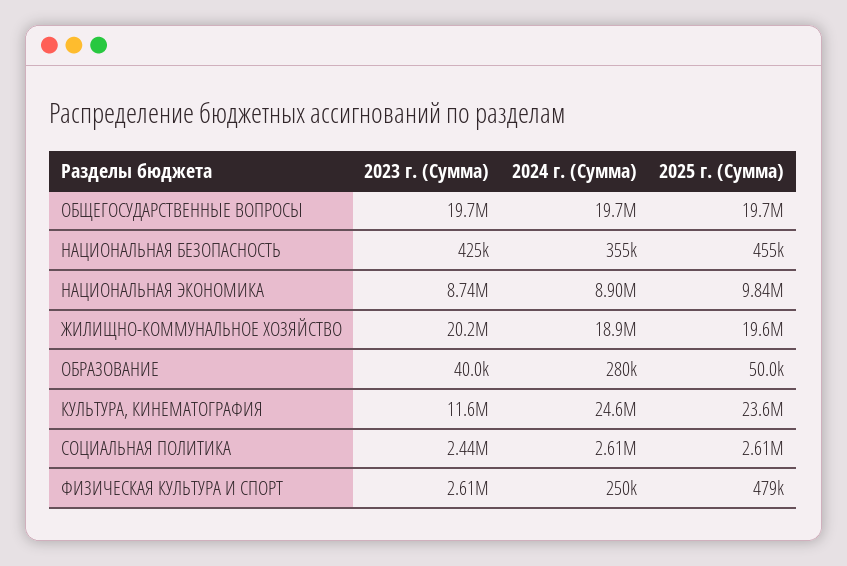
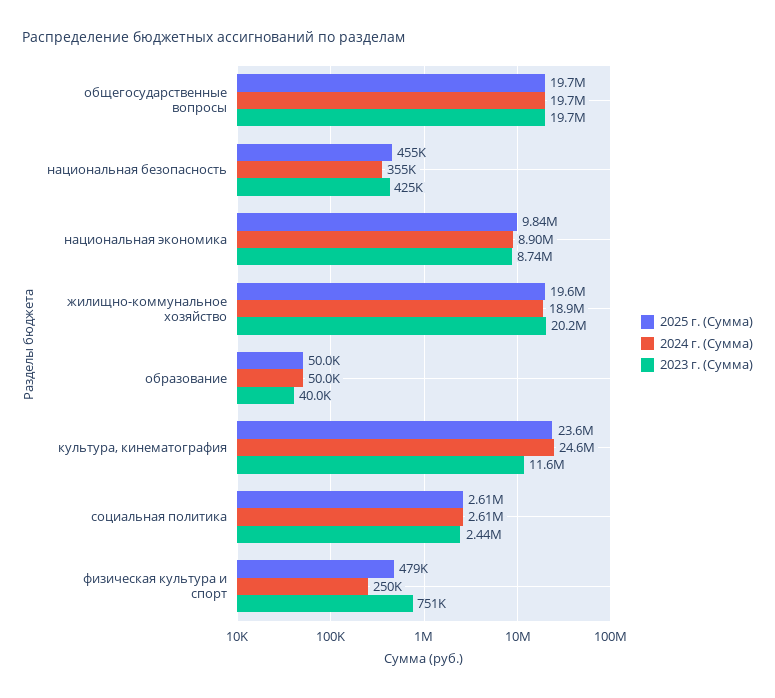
  {
    "2023 г. (Сумма)": {
      "ОБЩЕГОСУДАРСТВЕННЫЕ ВОПРОСЫ": 19700000,
      "НАЦИОНАЛЬНАЯ БЕЗОПАСНОСТЬ": 425000,
      "НАЦИОНАЛЬНАЯ ЭКОНОМИКА": 8740000,
      "ЖИЛИЩНО-КОММУНАЛЬНОЕ ХОЗЯЙСТВО": 20200000,
      "ОБРАЗОВАНИЕ": 40000,
      "КУЛЬТУРА, КИНЕМАТОГРАФИЯ": 11600000,
      "СОЦИАЛЬНАЯ ПОЛИТИКА": 2440000,
-     "ФИЗИЧЕСКАЯ КУЛЬТУРА И СПОРТ": 2610000
+     "ФИЗИЧЕСКАЯ КУЛЬТУРА И СПОРТ": 751000
    },
    "2024 г. (Сумма)": {
      "ОБЩЕГОСУДАРСТВЕННЫЕ ВОПРОСЫ": 19700000,
      "НАЦИОНАЛЬНАЯ БЕЗОПАСНОСТЬ": 355000,
      "НАЦИОНАЛЬНАЯ ЭКОНОМИКА": 8900000,
      "ЖИЛИЩНО-КОММУНАЛЬНОЕ ХОЗЯЙСТВО": 18900000,
-     "ОБРАЗОВАНИЕ": 280000,
+     "ОБРАЗОВАНИЕ": 50000,
      "КУЛЬТУРА, КИНЕМАТОГРАФИЯ": 24600000,
      "СОЦИАЛЬНАЯ ПОЛИТИКА": 2610000,
      "ФИЗИЧЕСКАЯ КУЛЬТУРА И СПОРТ": 250000
    },
    "2025 г. (Сумма)": {
      "ОБЩЕГОСУДАРСТВЕННЫЕ ВОПРОСЫ": 19700000,
      "НАЦИОНАЛЬНАЯ БЕЗОПАСНОСТЬ": 455000,
      "НАЦИОНАЛЬНАЯ ЭКОНОМИКА": 9840000,
      "ЖИЛИЩНО-КОММУНАЛЬНОЕ ХОЗЯЙСТВО": 19600000,
      "ОБРАЗОВАНИЕ": 50000,
      "КУЛЬТУРА, КИНЕМАТОГРАФИЯ": 23600000,
      "СОЦИАЛЬНАЯ ПОЛИТИКА": 2610000,
      "ФИЗИЧЕСКАЯ КУЛЬТУРА И СПОРТ": 479000
    }
  }

